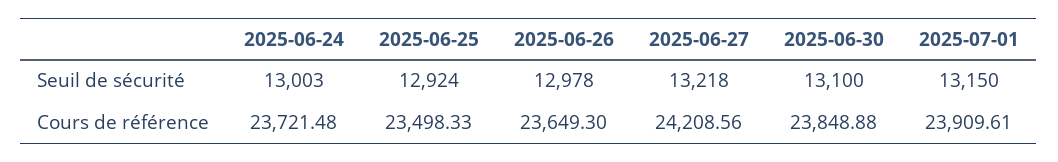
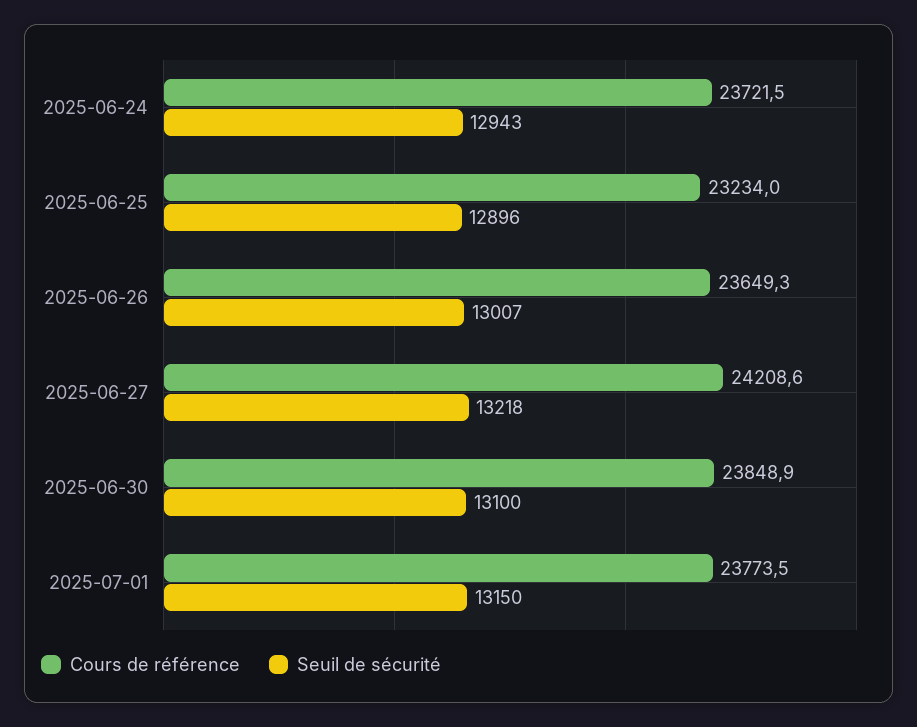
  {
    "Seuil de sécurité": {
-     "2025-06-24": 13003,
+     "2025-06-24": 12943,
-     "2025-06-25": 12924,
+     "2025-06-25": 12896,
-     "2025-06-26": 12978,
+     "2025-06-26": 13007,
      "2025-06-27": 13218,
      "2025-06-30": 13100,
      "2025-07-01": 13150
    },
    "Cours de référence": {
      "2025-06-24": 23721.48,
-     "2025-06-25": 23498.33,
+     "2025-06-25": 23234,
      "2025-06-26": 23649.3,
      "2025-06-27": 24208.56,
      "2025-06-30": 23848.88,
-     "2025-07-01": 23909.61
+     "2025-07-01": 23773.5
    }
  }

